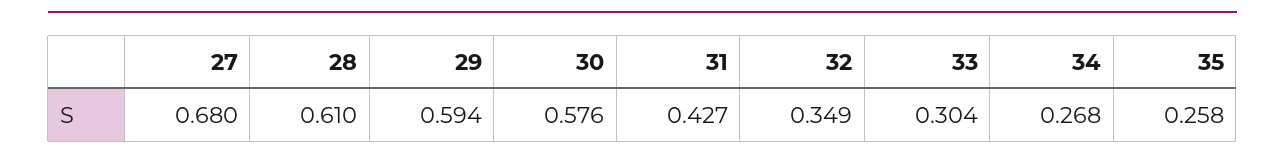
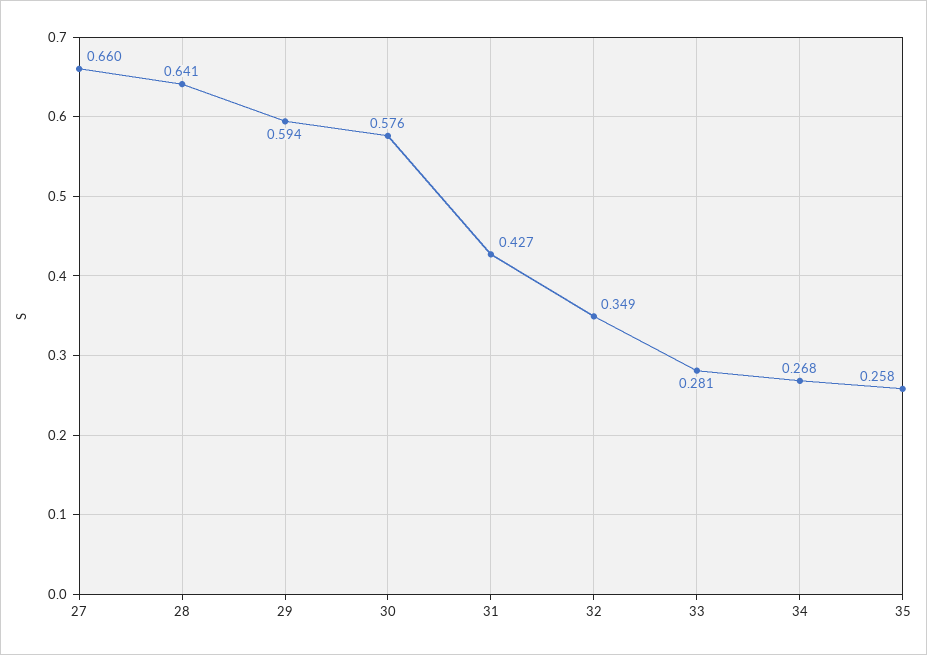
  {
-   "27": 0.68,
+   "27": 0.66,
-   "28": 0.61,
+   "28": 0.641,
    "29": 0.594,
    "30": 0.576,
    "31": 0.427,
    "32": 0.349,
-   "33": 0.304,
+   "33": 0.281,
    "34": 0.268,
    "35": 0.258
  }

